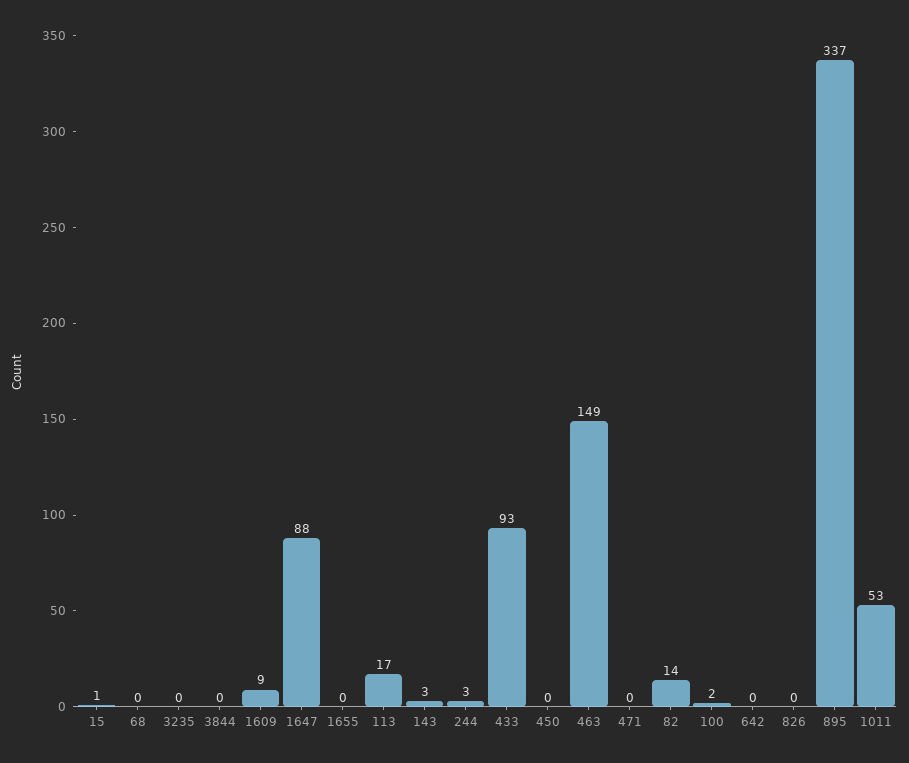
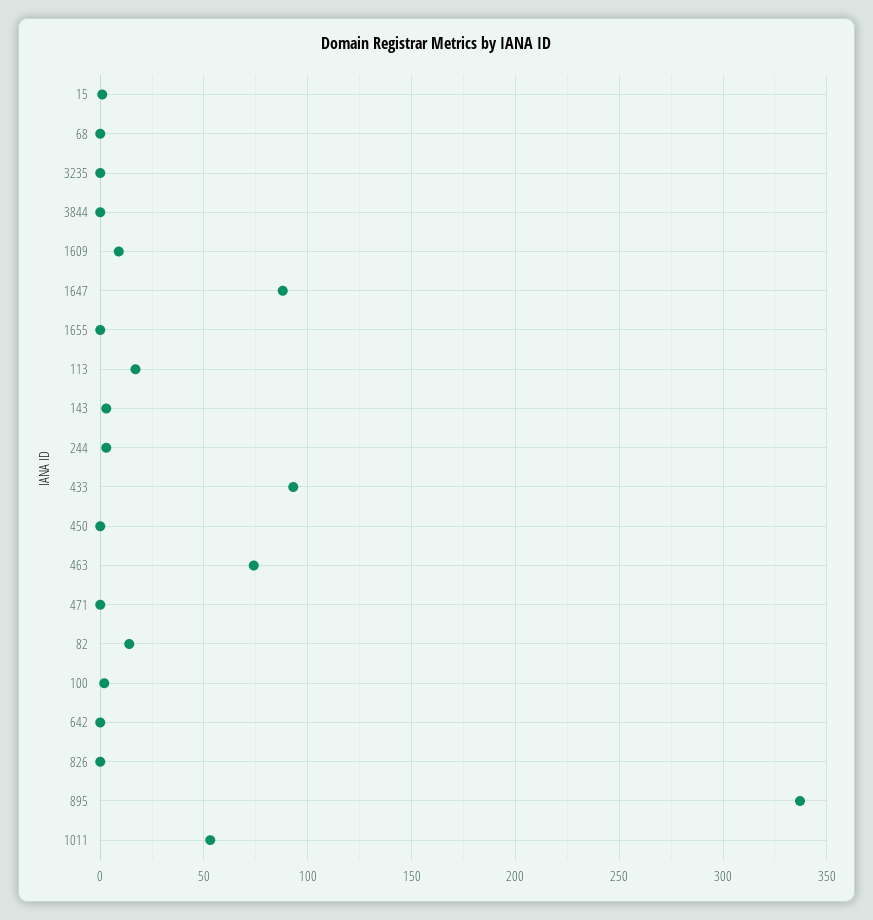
  {
    "15": 1,
    "68": 0,
    "3235": 0,
    "3844": 0,
    "1609": 9,
    "1647": 88,
    "1655": 0,
    "113": 17,
    "143": 3,
    "244": 3,
    "433": 93,
    "450": 0,
-   "463": 149,
+   "463": 75,
    "471": 0,
    "82": 14,
    "100": 2,
    "642": 0,
    "826": 0,
    "895": 337,
    "1011": 53
  }

